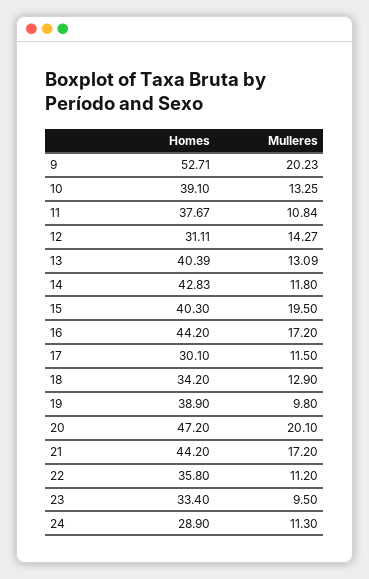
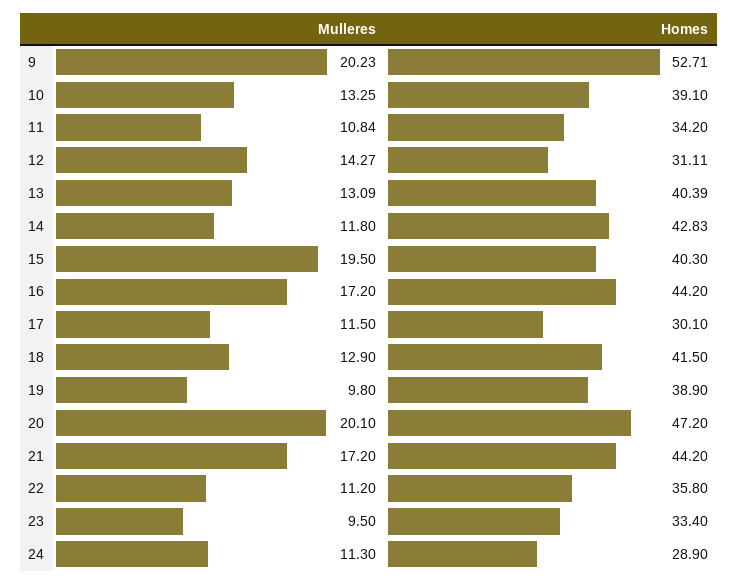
  {
    "Homes": {
      "9": 52.71,
      "10": 39.1,
-     "11": 37.67,
+     "11": 34.2,
      "12": 31.11,
      "13": 40.39,
      "14": 42.83,
      "15": 40.3,
      "16": 44.2,
      "17": 30.1,
-     "18": 34.2,
+     "18": 41.5,
      "19": 38.9,
      "20": 47.2,
      "21": 44.2,
      "22": 35.8,
      "23": 33.4,
      "24": 28.9
    },
    "Mulleres": {
      "9": 20.23,
      "10": 13.25,
      "11": 10.84,
      "12": 14.27,
      "13": 13.09,
      "14": 11.8,
      "15": 19.5,
      "16": 17.2,
      "17": 11.5,
      "18": 12.9,
      "19": 9.8,
      "20": 20.1,
      "21": 17.2,
      "22": 11.2,
      "23": 9.5,
      "24": 11.3
    }
  }

